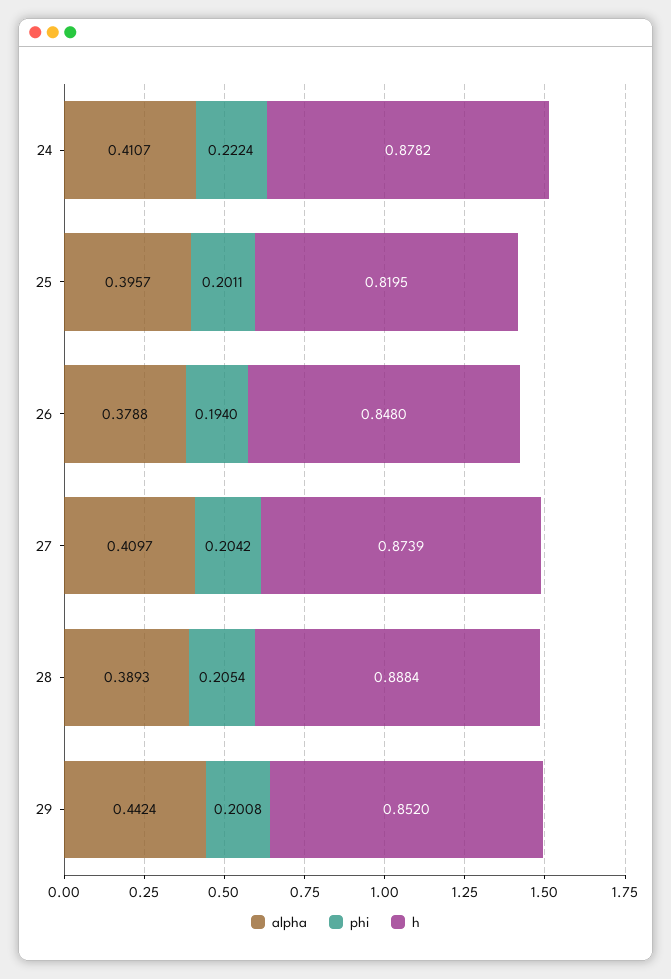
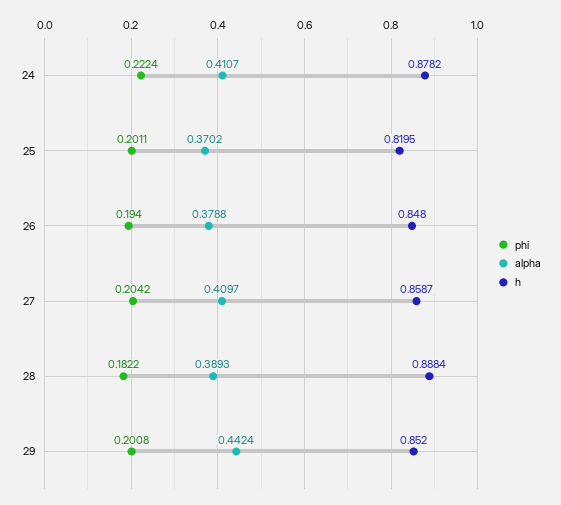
  {
    "alpha": {
      "24": 0.4107,
-     "25": 0.3957,
+     "25": 0.3702,
      "26": 0.3788,
      "27": 0.4097,
      "28": 0.3893,
      "29": 0.4424
    },
    "phi": {
      "24": 0.2224,
      "25": 0.2011,
      "26": 0.194,
      "27": 0.2042,
-     "28": 0.2054,
+     "28": 0.1822,
      "29": 0.2008
    },
    "h": {
      "24": 0.8782,
      "25": 0.8195,
      "26": 0.848,
-     "27": 0.8739,
+     "27": 0.8587,
      "28": 0.8884,
      "29": 0.852
    }
  }

